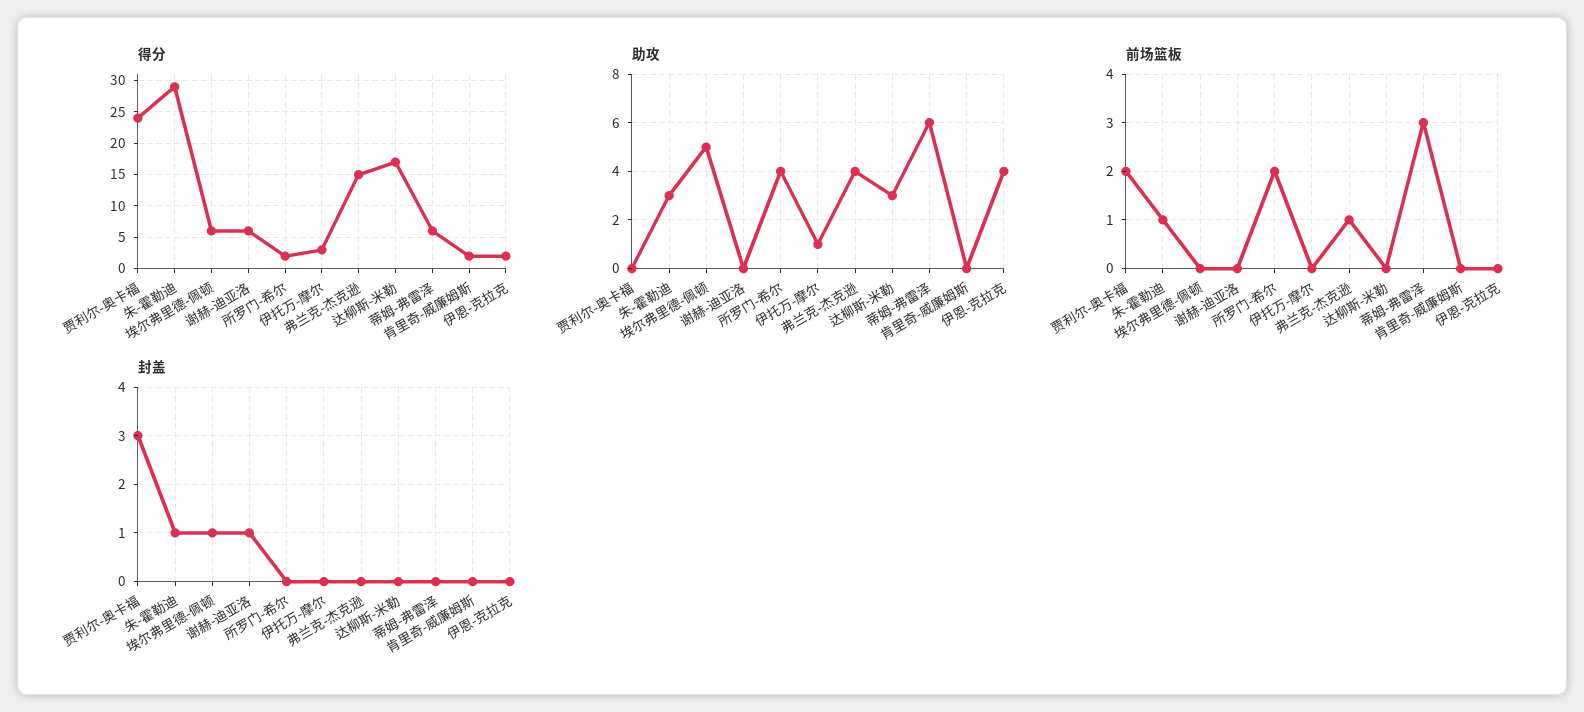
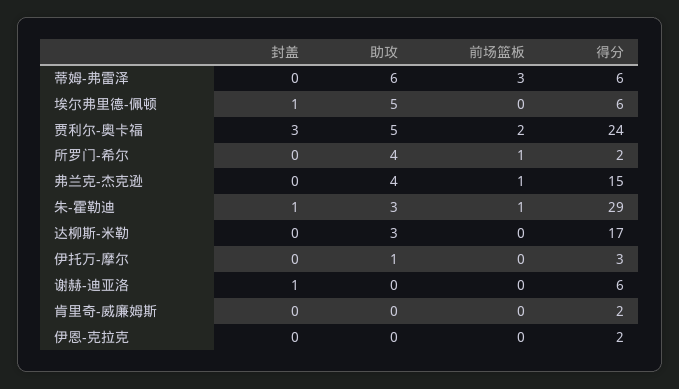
  {
    "得分": {
      "贾利尔-奥卡福": 24,
      "朱-霍勒迪": 29,
      "埃尔弗里德-佩顿": 6,
      "谢赫-迪亚洛": 6,
      "所罗门-希尔": 2,
      "伊托万-摩尔": 3,
      "弗兰克-杰克逊": 15,
      "达柳斯-米勒": 17,
      "蒂姆-弗雷泽": 6,
      "肯里奇-威廉姆斯": 2,
      "伊恩-克拉克": 2
    },
    "助攻": {
-     "贾利尔-奥卡福": 0,
+     "贾利尔-奥卡福": 5,
      "朱-霍勒迪": 3,
      "埃尔弗里德-佩顿": 5,
      "谢赫-迪亚洛": 0,
      "所罗门-希尔": 4,
      "伊托万-摩尔": 1,
      "弗兰克-杰克逊": 4,
      "达柳斯-米勒": 3,
      "蒂姆-弗雷泽": 6,
      "肯里奇-威廉姆斯": 0,
-     "伊恩-克拉克": 4
+     "伊恩-克拉克": 0
    },
    "前场篮板": {
      "贾利尔-奥卡福": 2,
      "朱-霍勒迪": 1,
      "埃尔弗里德-佩顿": 0,
      "谢赫-迪亚洛": 0,
-     "所罗门-希尔": 2,
+     "所罗门-希尔": 1,
      "伊托万-摩尔": 0,
      "弗兰克-杰克逊": 1,
      "达柳斯-米勒": 0,
      "蒂姆-弗雷泽": 3,
      "肯里奇-威廉姆斯": 0,
      "伊恩-克拉克": 0
    },
    "封盖": {
      "贾利尔-奥卡福": 3,
      "朱-霍勒迪": 1,
      "埃尔弗里德-佩顿": 1,
      "谢赫-迪亚洛": 1,
      "所罗门-希尔": 0,
      "伊托万-摩尔": 0,
      "弗兰克-杰克逊": 0,
      "达柳斯-米勒": 0,
      "蒂姆-弗雷泽": 0,
      "肯里奇-威廉姆斯": 0,
      "伊恩-克拉克": 0
    }
  }

